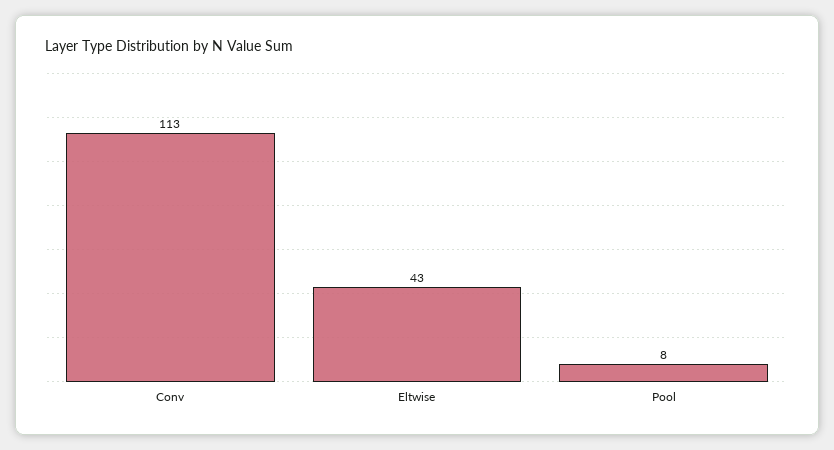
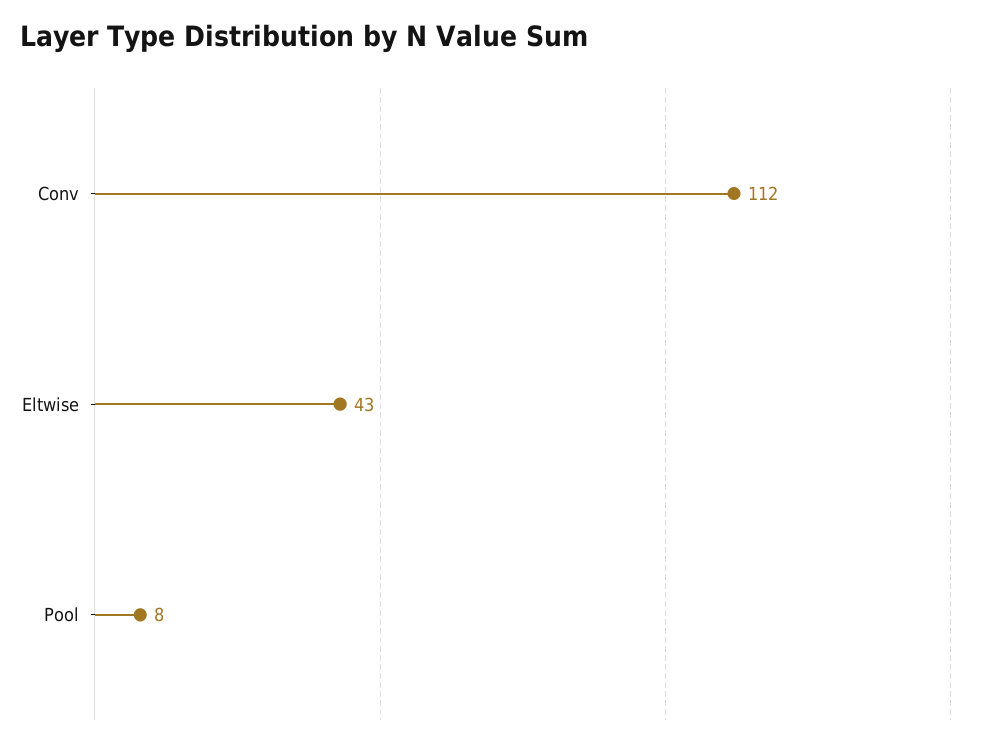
  {
-   "Conv": 113,
+   "Conv": 112,
    "Eltwise": 43,
    "Pool": 8
  }

